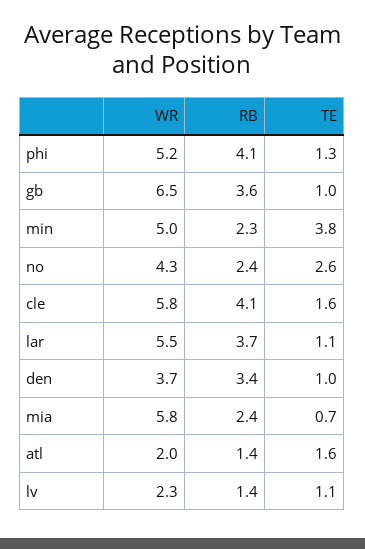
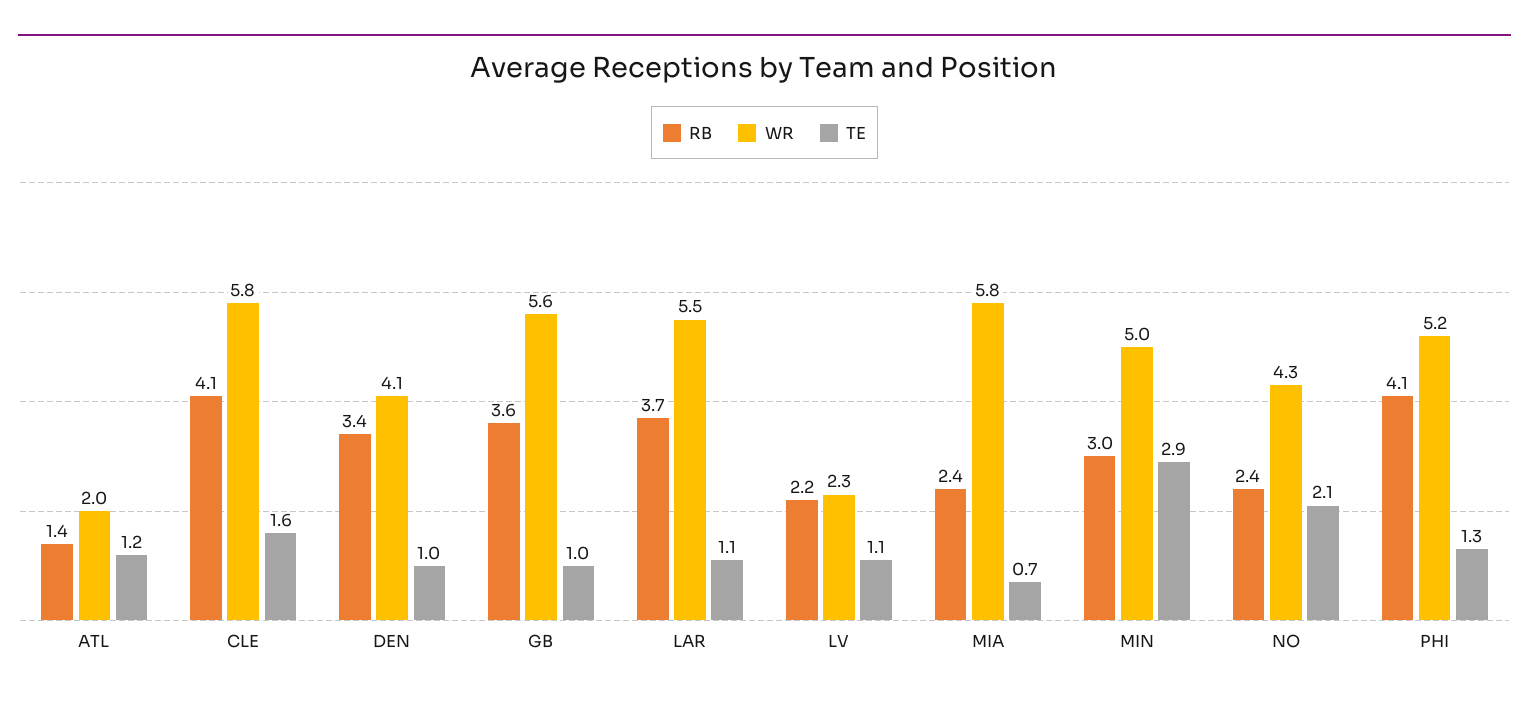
  {
    "WR": {
      "phi": 5.2,
-     "gb": 6.5,
+     "gb": 5.6,
      "min": 5,
      "no": 4.3,
      "cle": 5.8,
      "lar": 5.5,
-     "den": 3.7,
+     "den": 4.1,
      "mia": 5.8,
      "atl": 2,
      "lv": 2.3
    },
    "RB": {
      "phi": 4.1,
      "gb": 3.6,
-     "min": 2.3,
+     "min": 3,
      "no": 2.4,
      "cle": 4.1,
      "lar": 3.7,
      "den": 3.4,
      "mia": 2.4,
      "atl": 1.4,
-     "lv": 1.4
+     "lv": 2.2
    },
    "TE": {
      "phi": 1.3,
      "gb": 1,
-     "min": 3.8,
+     "min": 2.9,
-     "no": 2.6,
+     "no": 2.1,
      "cle": 1.6,
      "lar": 1.1,
      "den": 1,
      "mia": 0.7,
-     "atl": 1.6,
+     "atl": 1.2,
      "lv": 1.1
    }
  }

